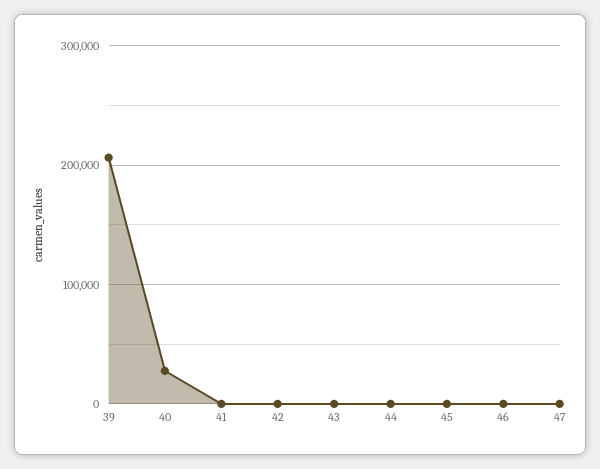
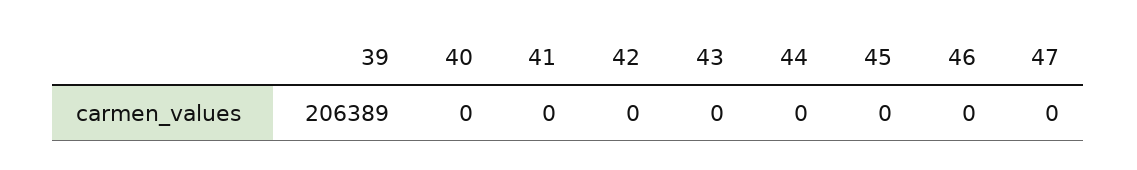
  {
    "39": 206389,
-   "40": 30000,
+   "40": 0,
    "41": 0,
    "42": 0,
    "43": 0,
    "44": 0,
    "45": 0,
    "46": 0,
    "47": 0
  }

